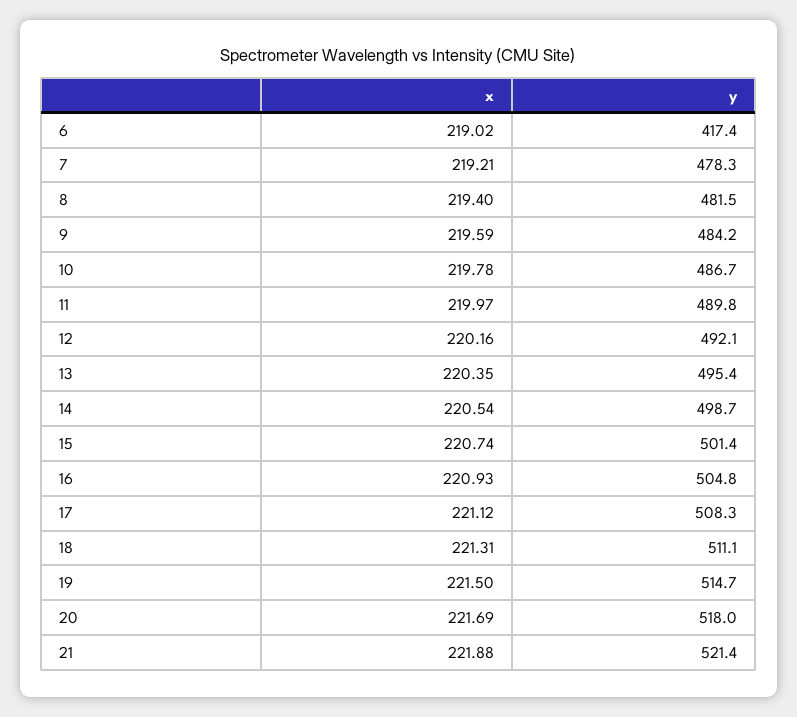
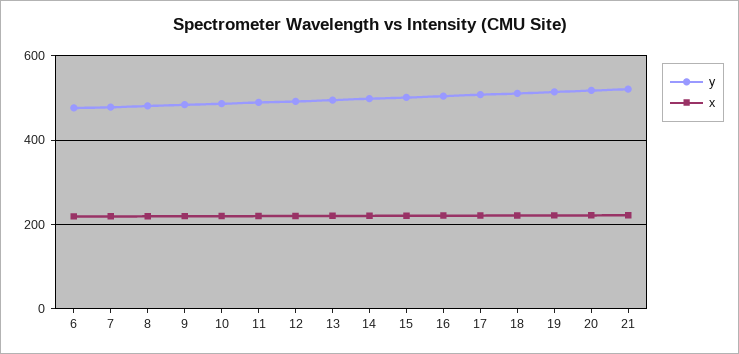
  {
    "x": {
      "6": 219.02,
      "7": 219.21,
      "8": 219.4,
      "9": 219.59,
      "10": 219.78,
      "11": 219.97,
      "12": 220.16,
      "13": 220.35,
      "14": 220.54,
      "15": 220.74,
      "16": 220.93,
      "17": 221.12,
      "18": 221.31,
      "19": 221.5,
      "20": 221.69,
      "21": 221.88
    },
    "y": {
-     "6": 417.4,
+     "6": 480,
      "7": 478.3,
      "8": 481.5,
      "9": 484.2,
      "10": 486.7,
      "11": 489.8,
      "12": 492.1,
      "13": 495.4,
      "14": 498.7,
      "15": 501.4,
      "16": 504.8,
      "17": 508.3,
      "18": 511.1,
      "19": 514.7,
      "20": 518,
      "21": 521.4
    }
  }

